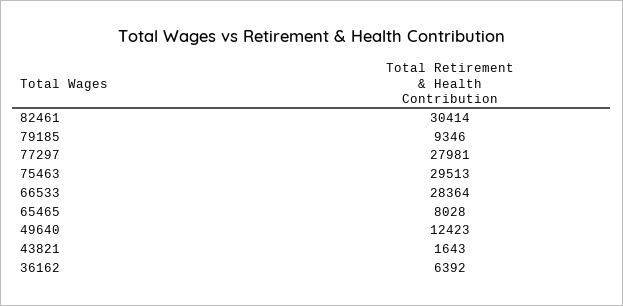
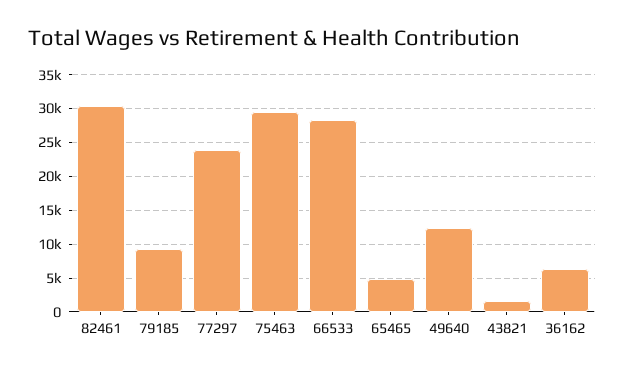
  {
    "82461": 30414,
    "79185": 9346,
-   "77297": 27981,
+   "77297": 24000,
    "75463": 29513,
    "66533": 28364,
-   "65465": 8028,
+   "65465": 5000,
    "49640": 12423,
    "43821": 1643,
    "36162": 6392
  }

